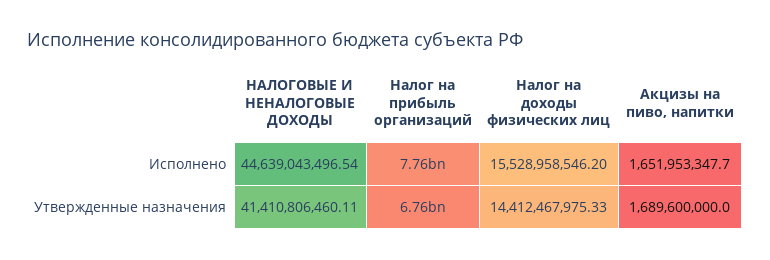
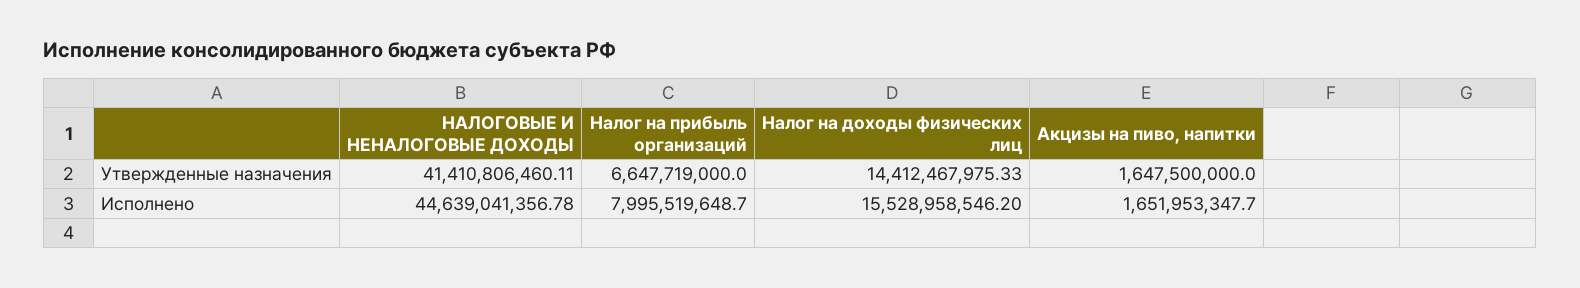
  {
    "НАЛОГОВЫЕ И НЕНАЛОГОВЫЕ ДОХОДЫ": {
-     "Исполнено": 44639043496.54,
+     "Исполнено": 44639041356.78,
      "Утвержденные назначения": 41410806460.11
    },
    "Налог на прибыль организаций": {
-     "Исполнено": 7760000000,
+     "Исполнено": 7995519648.7,
-     "Утвержденные назначения": 6760000000
+     "Утвержденные назначения": 6647719000
    },
    "Налог на доходы физических лиц": {
      "Исполнено": 15528958546.2,
      "Утвержденные назначения": 14412467975.33
    },
    "Акцизы на пиво, напитки": {
      "Исполнено": 1651953347.7,
-     "Утвержденные назначения": 1689600000
+     "Утвержденные назначения": 1647500000
    }
  }

